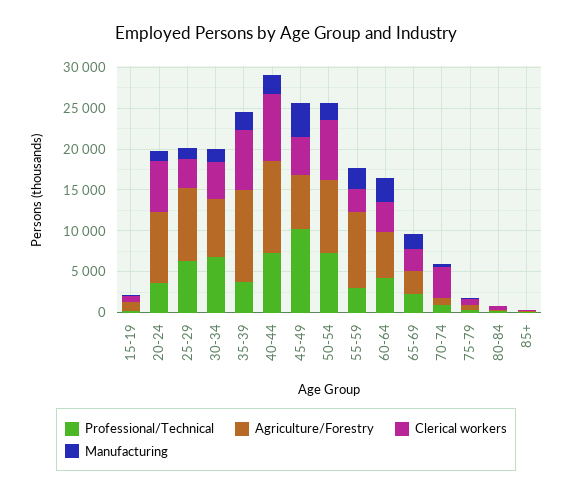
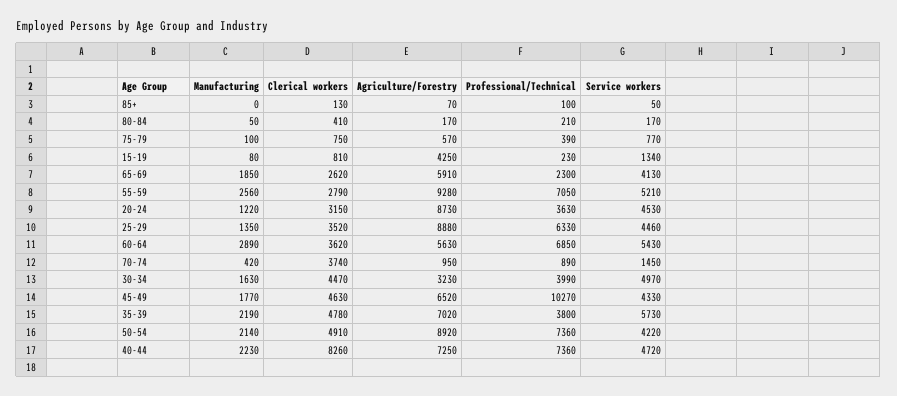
  {
    "Professional/Technical": {
      "15-19": 230,
      "20-24": 3630,
      "25-29": 6330,
-     "30-34": 7000,
+     "30-34": 3990,
      "35-39": 3800,
      "40-44": 7360,
      "45-49": 10270,
      "50-54": 7360,
-     "55-59": 3000,
+     "55-59": 7050,
-     "60-64": 4000,
+     "60-64": 6850,
      "65-69": 2300,
      "70-74": 890,
      "75-79": 390,
      "80-84": 210,
      "85+": 100
    },
    "Agriculture/Forestry": {
-     "15-19": 1000,
+     "15-19": 4250,
      "20-24": 8730,
      "25-29": 8880,
-     "30-34": 7000,
+     "30-34": 3230,
-     "35-39": 11000,
+     "35-39": 7020,
-     "40-44": 11000,
+     "40-44": 7250,
      "45-49": 6520,
      "50-54": 8920,
      "55-59": 9280,
      "60-64": 5630,
-     "65-69": 3000,
+     "65-69": 5910,
      "70-74": 950,
      "75-79": 570,
      "80-84": 170,
      "85+": 70
    },
    "Clerical workers": {
      "15-19": 810,
-     "20-24": 6000,
+     "20-24": 3150,
      "25-29": 3520,
      "30-34": 4470,
-     "35-39": 7000,
+     "35-39": 4780,
      "40-44": 8260,
      "45-49": 4630,
-     "50-54": 7000,
+     "50-54": 4910,
      "55-59": 2790,
      "60-64": 3620,
      "65-69": 2620,
      "70-74": 3740,
      "75-79": 750,
      "80-84": 410,
      "85+": 130
    },
    "Manufacturing": {
      "15-19": 80,
      "20-24": 1220,
      "25-29": 1350,
      "30-34": 1630,
      "35-39": 2190,
      "40-44": 2230,
-     "45-49": 4000,
+     "45-49": 1770,
      "50-54": 2140,
      "55-59": 2560,
      "60-64": 2890,
      "65-69": 1850,
      "70-74": 420,
      "75-79": 100,
      "80-84": 50,
      "85+": 0
-   }
+   },
+   "Service workers": {
+     "85+": 50,
+     "80-84": 170,
+     "75-79": 770,
+     "15-19": 1340,
+     "65-69": 4130,
+     "55-59": 5210,
+     "20-24": 4530,
+     "25-29": 4460,
+     "60-64": 5430,
+     "70-74": 1450,
+     "30-34": 4970,
+     "45-49": 4330,
+     "35-39": 5730,
+     "50-54": 4220,
+     "40-44": 4720
+   }
  }

